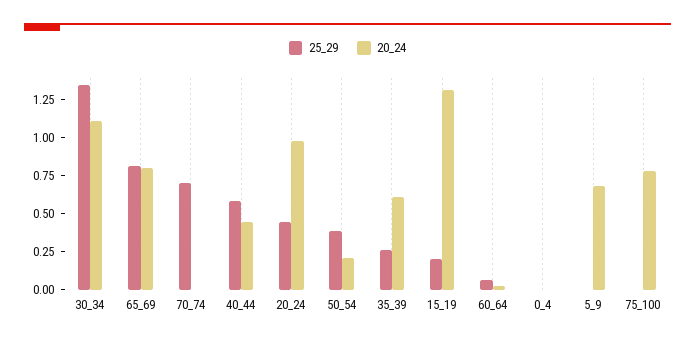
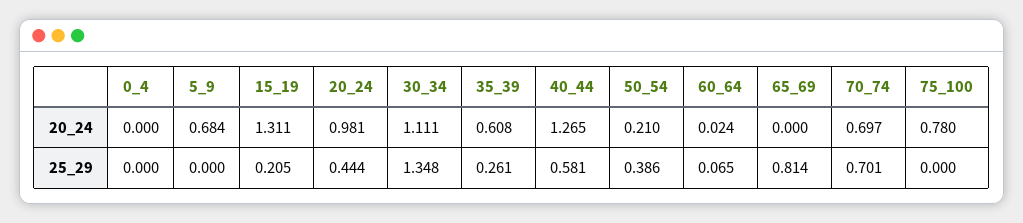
  {
    "25_29": {
      "30_34": 1.348,
      "65_69": 0.814,
      "70_74": 0.701,
      "40_44": 0.581,
      "20_24": 0.444,
      "50_54": 0.386,
      "35_39": 0.261,
      "15_19": 0.205,
      "60_64": 0.065,
      "0_4": 0,
      "5_9": 0,
      "75_100": 0
    },
    "20_24": {
      "30_34": 1.111,
-     "65_69": 0.75,
+     "65_69": 0,
-     "70_74": 0,
+     "70_74": 0.697,
-     "40_44": 0.5,
+     "40_44": 1.265,
      "20_24": 0.981,
      "50_54": 0.21,
      "35_39": 0.608,
      "15_19": 1.311,
      "60_64": 0.024,
      "0_4": 0,
      "5_9": 0.684,
      "75_100": 0.78
    }
  }

